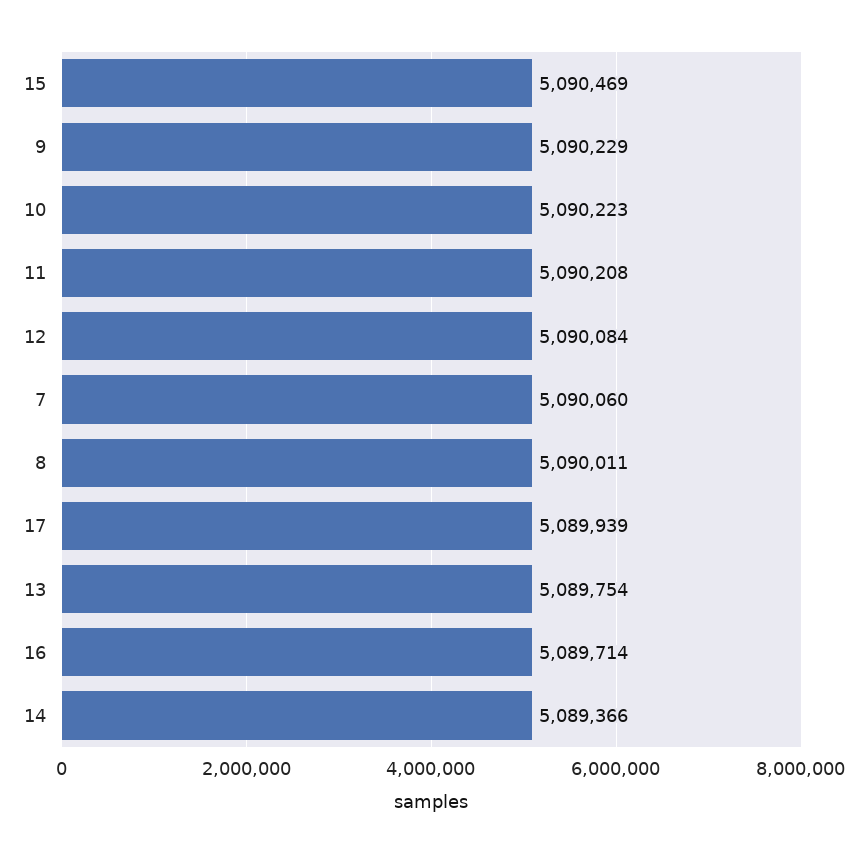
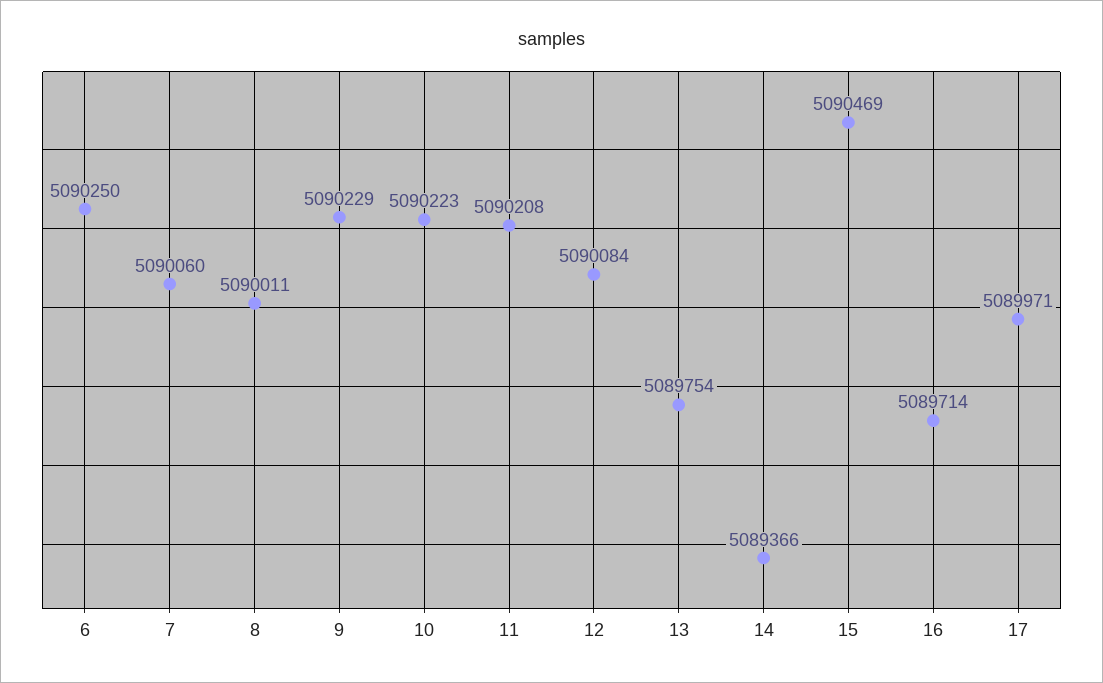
  {
    "15": 5090469,
    "9": 5090229,
    "10": 5090223,
    "11": 5090208,
    "12": 5090084,
    "7": 5090060,
    "8": 5090011,
-   "17": 5089939,
+   "17": 5089971,
    "13": 5089754,
    "16": 5089714,
-   "14": 5089366
+   "14": 5089366,
+   "6": 5090250
  }

